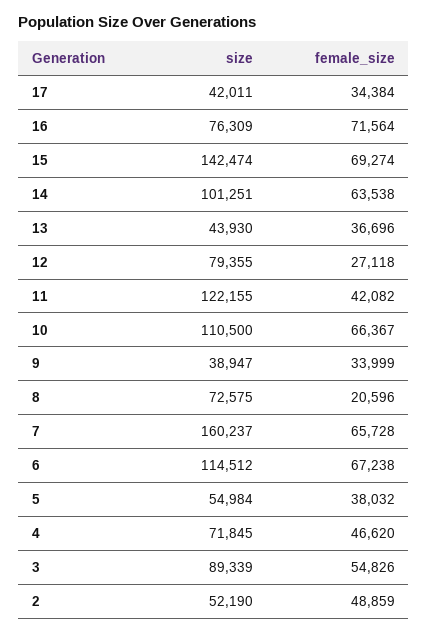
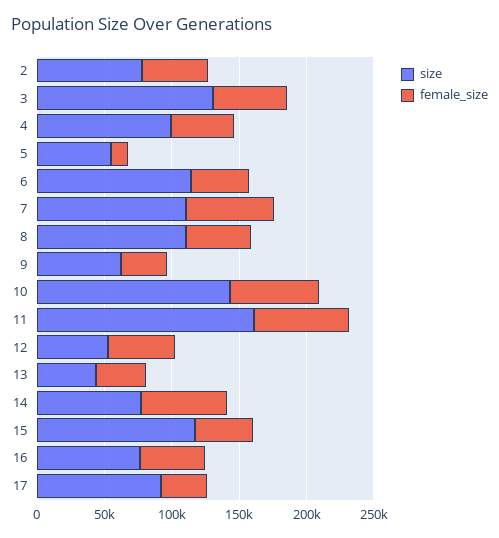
  {
    "size": {
-     "17": 42011,
+     "17": 90000,
      "16": 76309,
-     "15": 142474,
+     "15": 120000,
-     "14": 101251,
+     "14": 80000,
      "13": 43930,
-     "12": 79355,
+     "12": 50000,
-     "11": 122155,
+     "11": 160000,
-     "10": 110500,
+     "10": 140000,
-     "9": 38947,
+     "9": 60000,
-     "8": 72575,
+     "8": 110000,
-     "7": 160237,
+     "7": 110000,
      "6": 114512,
      "5": 54984,
-     "4": 71845,
+     "4": 100000,
-     "3": 89339,
+     "3": 130000,
-     "2": 52190
+     "2": 80000
    },
    "female_size": {
      "17": 34384,
-     "16": 71564,
+     "16": 50000,
-     "15": 69274,
+     "15": 40000,
      "14": 63538,
      "13": 36696,
-     "12": 27118,
+     "12": 50000,
-     "11": 42082,
+     "11": 70000,
      "10": 66367,
      "9": 33999,
-     "8": 20596,
+     "8": 50000,
      "7": 65728,
-     "6": 67238,
+     "6": 40000,
-     "5": 38032,
+     "5": 10000,
      "4": 46620,
      "3": 54826,
      "2": 48859
    }
  }

